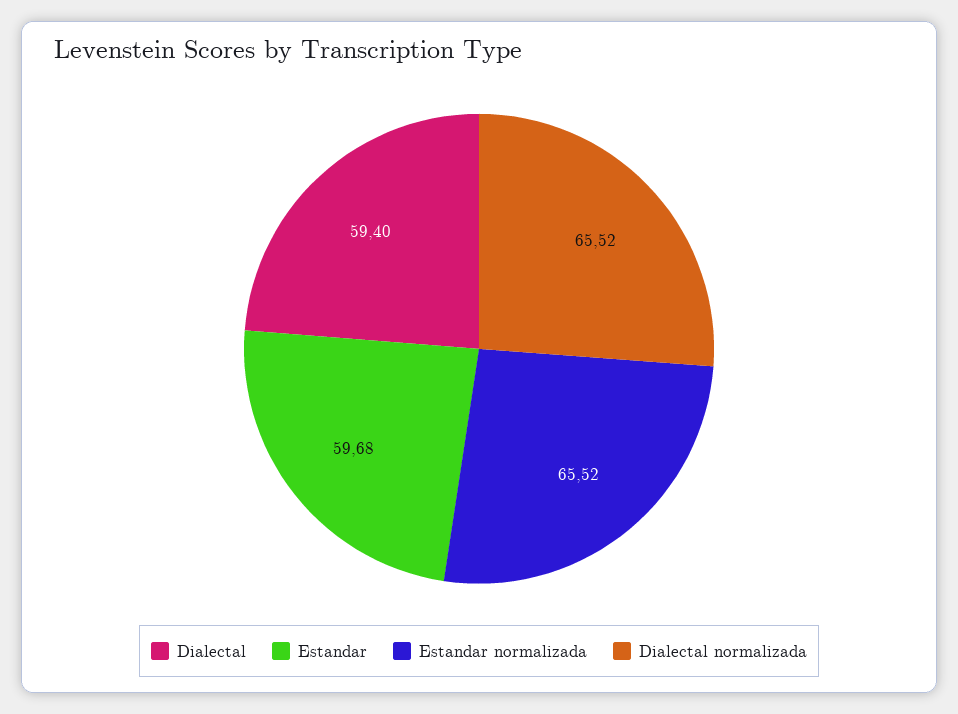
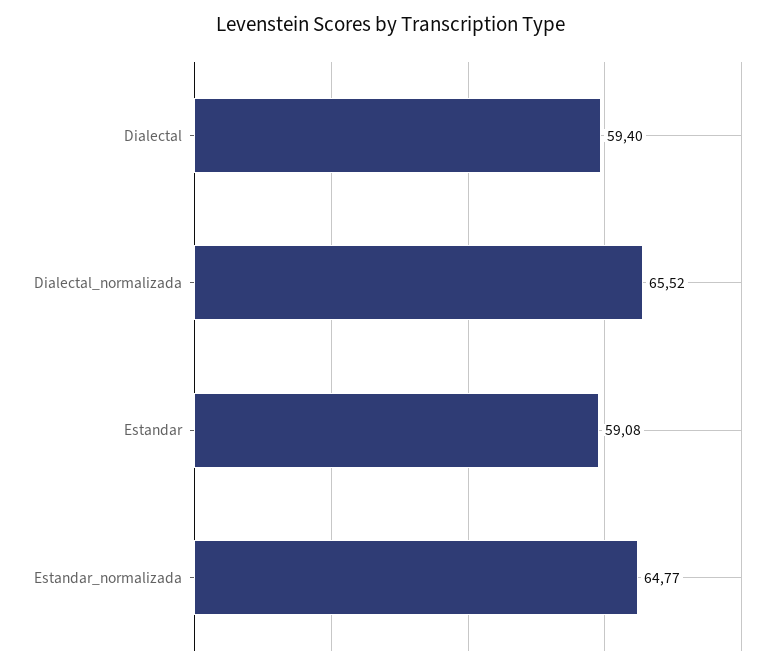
  {
    "Dialectal": 59.4,
-   "Estandar": 59.68,
+   "Estandar": 59.08,
-   "Estandar normalizada": 65.52,
+   "Estandar normalizada": 64.77,
    "Dialectal normalizada": 65.52
  }

